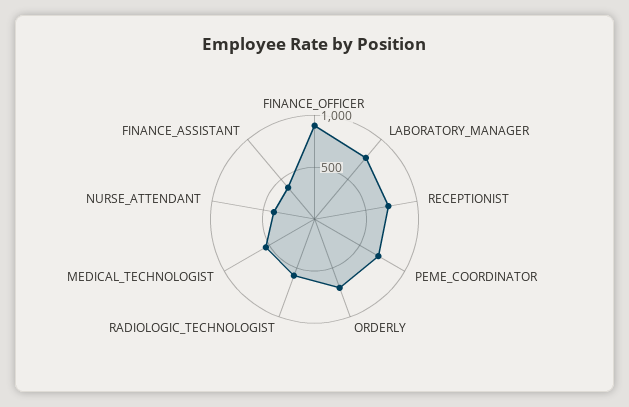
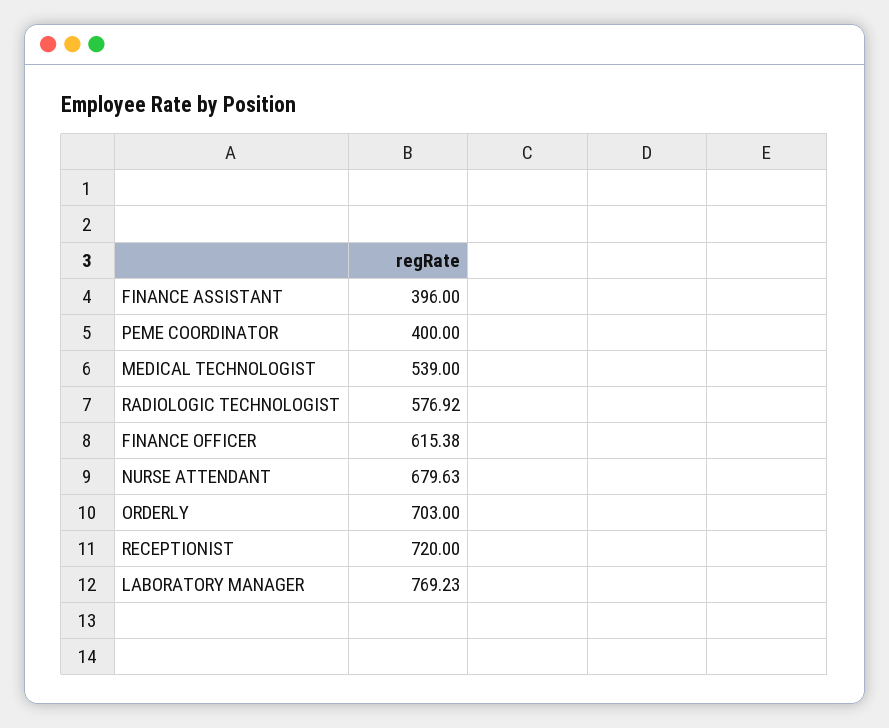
  {
-   "FINANCE_OFFICER": 900,
+   "FINANCE_OFFICER": 615.38,
    "LABORATORY_MANAGER": 769.23,
    "RECEPTIONIST": 720,
-   "PEME_COORDINATOR": 700,
+   "PEME_COORDINATOR": 400,
    "ORDERLY": 703,
    "RADIOLOGIC_TECHNOLOGIST": 576.92,
    "MEDICAL_TECHNOLOGIST": 539,
-   "NURSE_ATTENDANT": 400,
+   "NURSE_ATTENDANT": 679.63,
    "FINANCE_ASSISTANT": 396
  }

